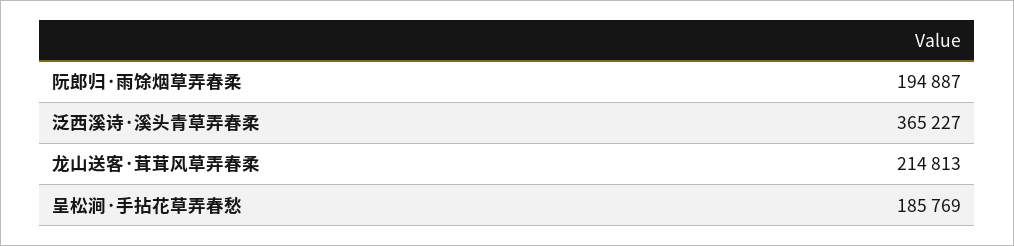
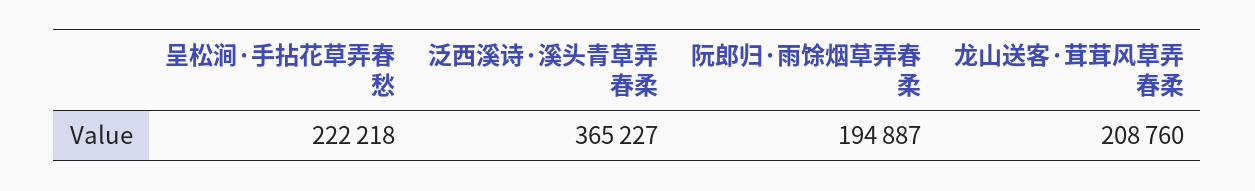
  {
    "阮郎归·雨馀烟草弄春柔": 194887,
    "泛西溪诗·溪头青草弄春柔": 365227,
-   "龙山送客·茸茸风草弄春柔": 214813,
+   "龙山送客·茸茸风草弄春柔": 208760,
-   "呈松涧·手拈花草弄春愁": 185769
+   "呈松涧·手拈花草弄春愁": 222218
  }

